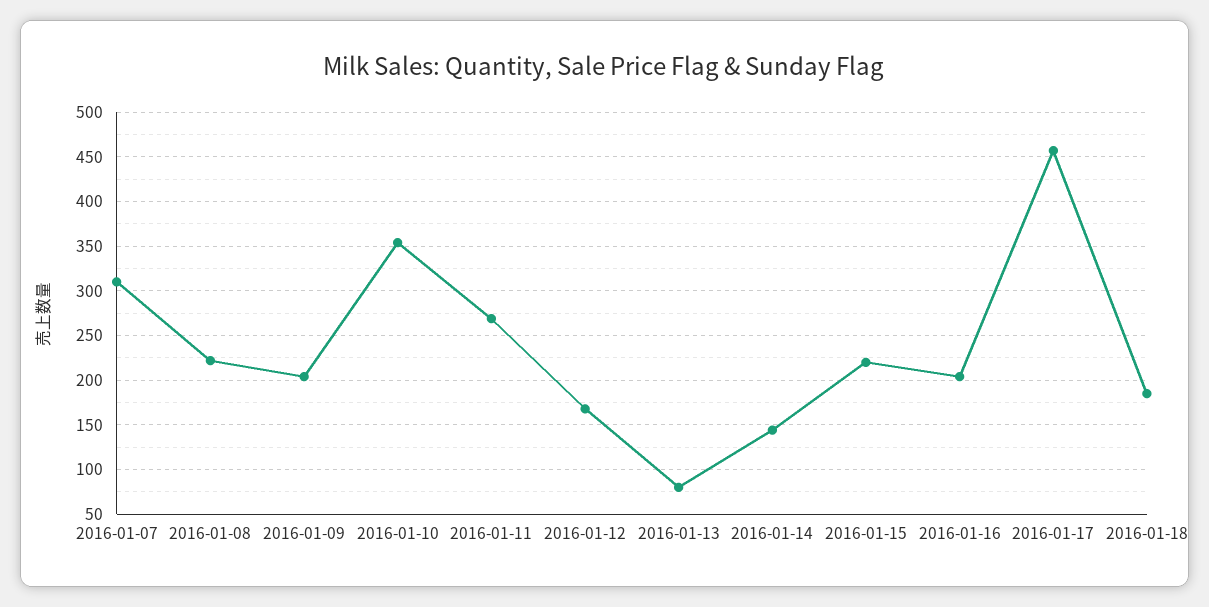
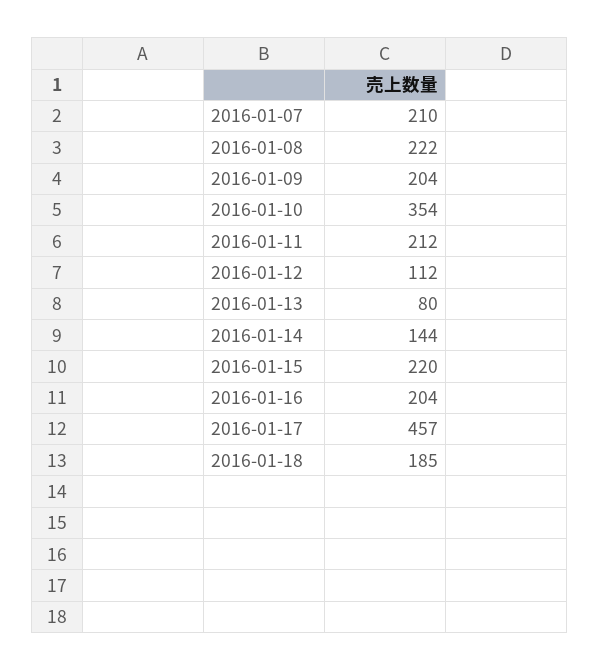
  {
-   "2016-01-07": 310,
+   "2016-01-07": 210,
    "2016-01-08": 222,
    "2016-01-09": 204,
    "2016-01-10": 354,
-   "2016-01-11": 270,
+   "2016-01-11": 212,
-   "2016-01-12": 170,
+   "2016-01-12": 112,
    "2016-01-13": 80,
    "2016-01-14": 144,
    "2016-01-15": 220,
    "2016-01-16": 204,
    "2016-01-17": 457,
    "2016-01-18": 185
  }

